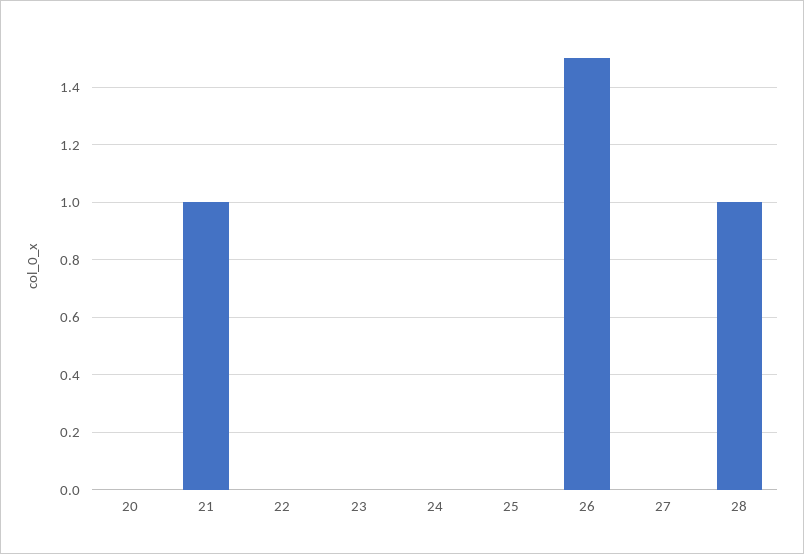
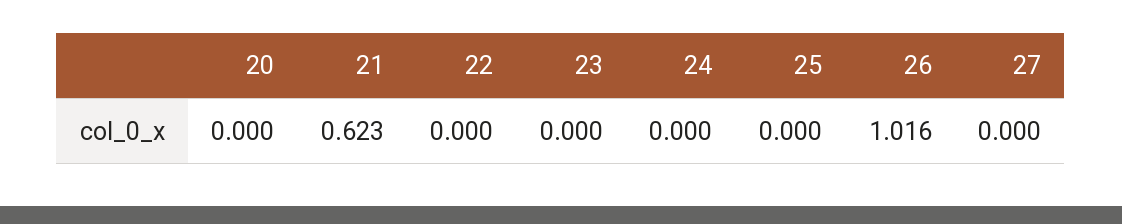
  {
    "20": 0,
-   "21": 1,
+   "21": 0.623,
    "22": 0,
    "23": 0,
    "24": 0,
    "25": 0,
-   "26": 1.5,
+   "26": 1.016,
-   "27": 0,
+   "27": 0
-   "28": 1
  }

